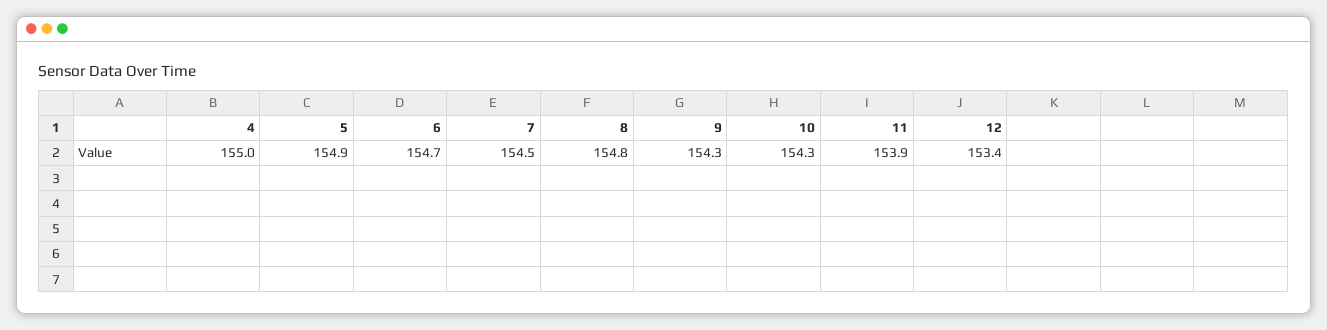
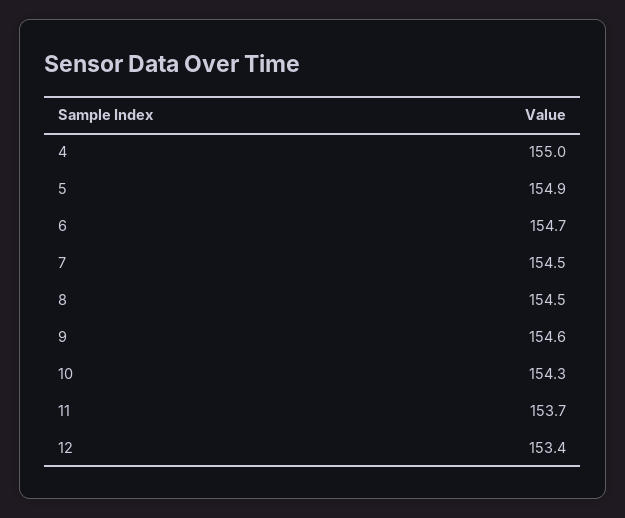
  {
    "4": 155,
    "5": 154.9,
    "6": 154.7,
    "7": 154.5,
-   "8": 154.8,
+   "8": 154.5,
-   "9": 154.3,
+   "9": 154.6,
    "10": 154.3,
-   "11": 153.9,
+   "11": 153.7,
    "12": 153.4
  }

